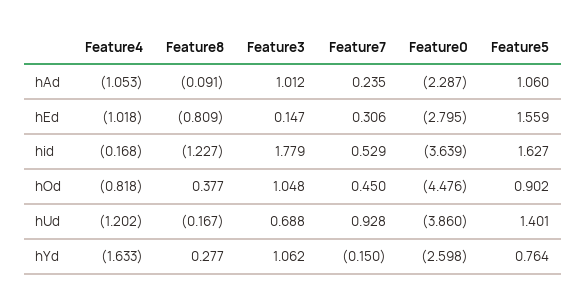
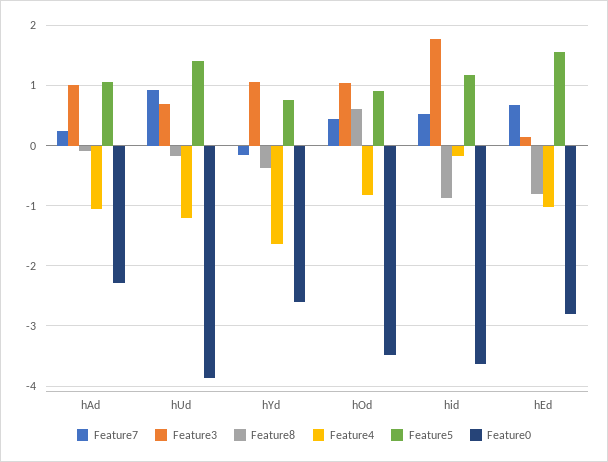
  {
    "Feature4": {
      "hAd": -1.053,
      "hEd": -1.018,
      "hid": -0.168,
      "hOd": -0.818,
      "hUd": -1.202,
      "hYd": -1.633
    },
    "Feature8": {
      "hAd": -0.091,
      "hEd": -0.809,
-     "hid": -1.227,
+     "hid": -0.9,
-     "hOd": 0.377,
+     "hOd": 0.6,
      "hUd": -0.167,
-     "hYd": 0.277
+     "hYd": -0.4
    },
    "Feature3": {
      "hAd": 1.012,
      "hEd": 0.147,
      "hid": 1.779,
      "hOd": 1.048,
      "hUd": 0.688,
      "hYd": 1.062
    },
    "Feature7": {
      "hAd": 0.235,
-     "hEd": 0.306,
+     "hEd": 0.7,
      "hid": 0.529,
      "hOd": 0.45,
      "hUd": 0.928,
      "hYd": -0.15
    },
    "Feature0": {
      "hAd": -2.287,
      "hEd": -2.795,
      "hid": -3.639,
-     "hOd": -4.476,
+     "hOd": -3.5,
      "hUd": -3.86,
      "hYd": -2.598
    },
    "Feature5": {
      "hAd": 1.06,
      "hEd": 1.559,
-     "hid": 1.627,
+     "hid": 1.2,
      "hOd": 0.902,
      "hUd": 1.401,
      "hYd": 0.764
    }
  }

